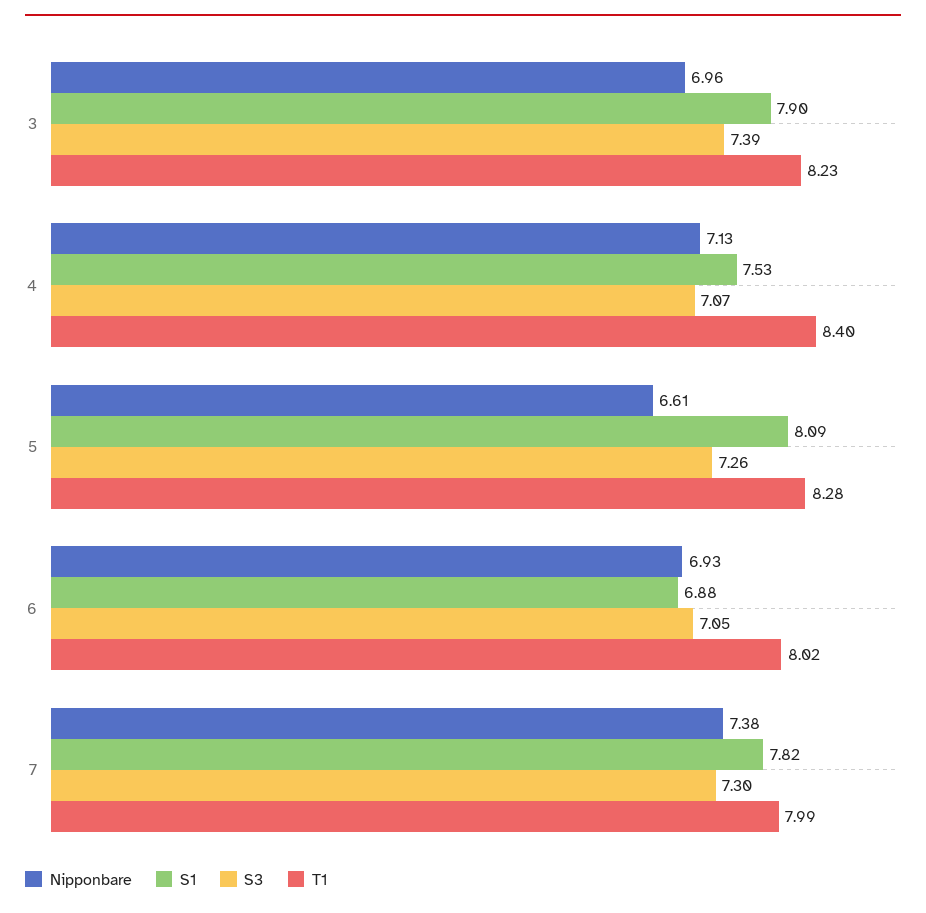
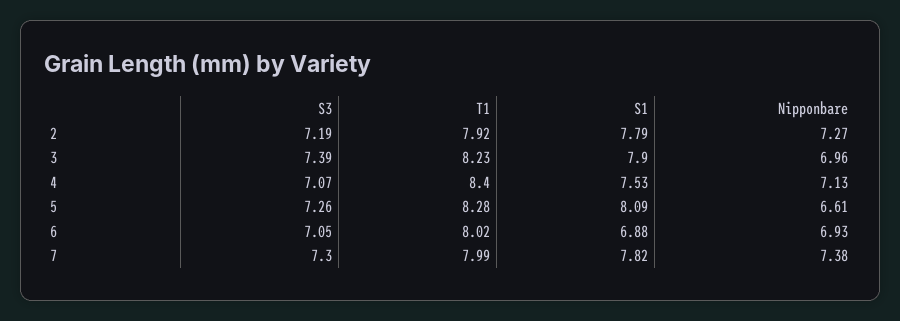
  {
    "Nipponbare": {
      "3": 6.96,
      "4": 7.13,
      "5": 6.61,
      "6": 6.93,
-     "7": 7.38
+     "7": 7.38,
+     "2": 7.27
    },
    "S1": {
      "3": 7.9,
      "4": 7.53,
      "5": 8.09,
      "6": 6.88,
-     "7": 7.82
+     "7": 7.82,
+     "2": 7.79
    },
    "S3": {
      "3": 7.39,
      "4": 7.07,
      "5": 7.26,
      "6": 7.05,
-     "7": 7.3
+     "7": 7.3,
+     "2": 7.19
    },
    "T1": {
      "3": 8.23,
      "4": 8.4,
      "5": 8.28,
      "6": 8.02,
-     "7": 7.99
+     "7": 7.99,
+     "2": 7.92
    }
  }

